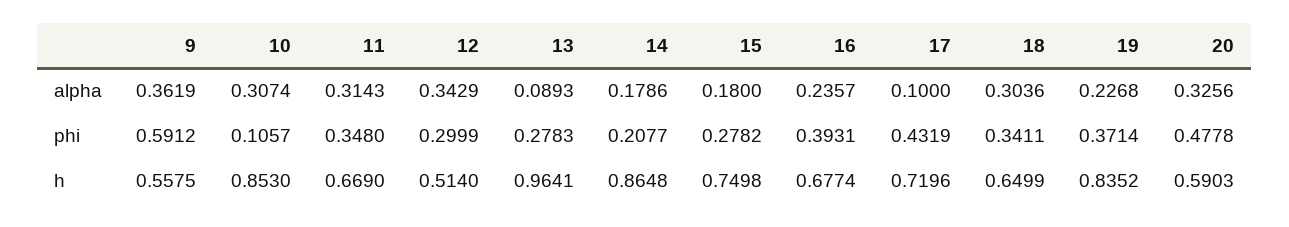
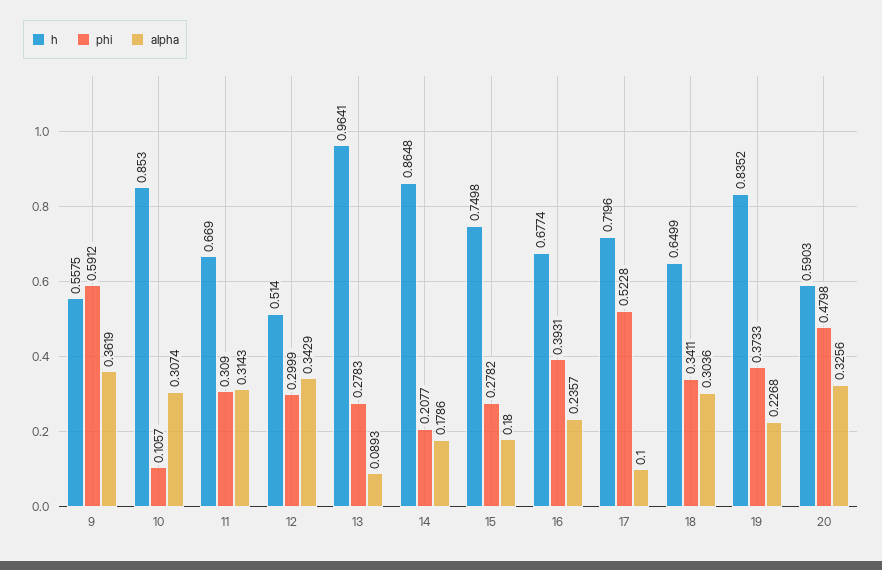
  {
    "alpha": {
      "9": 0.3619,
      "10": 0.3074,
      "11": 0.3143,
      "12": 0.3429,
      "13": 0.0893,
      "14": 0.1786,
      "15": 0.18,
      "16": 0.2357,
      "17": 0.1,
      "18": 0.3036,
      "19": 0.2268,
      "20": 0.3256
    },
    "phi": {
      "9": 0.5912,
      "10": 0.1057,
-     "11": 0.348,
+     "11": 0.309,
      "12": 0.2999,
      "13": 0.2783,
      "14": 0.2077,
      "15": 0.2782,
      "16": 0.3931,
-     "17": 0.4319,
+     "17": 0.5228,
      "18": 0.3411,
-     "19": 0.3714,
+     "19": 0.3733,
-     "20": 0.4778
+     "20": 0.4798
    },
    "h": {
      "9": 0.5575,
      "10": 0.853,
      "11": 0.669,
      "12": 0.514,
      "13": 0.9641,
      "14": 0.8648,
      "15": 0.7498,
      "16": 0.6774,
      "17": 0.7196,
      "18": 0.6499,
      "19": 0.8352,
      "20": 0.5903
    }
  }

